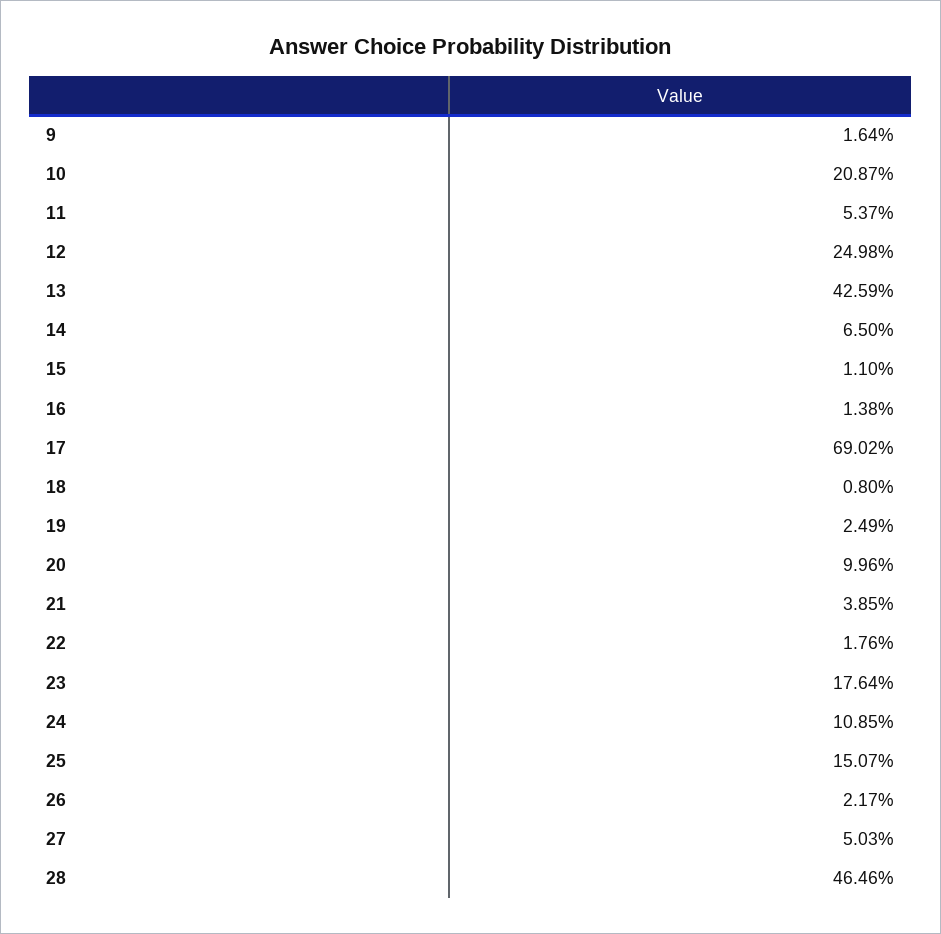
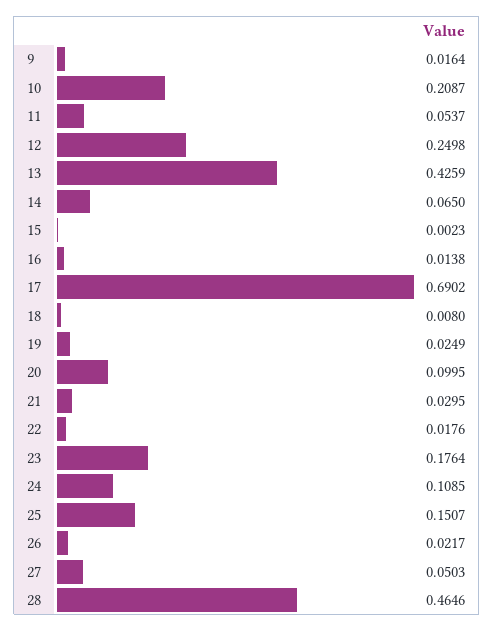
  {
    "9": 0.0164,
    "10": 0.2087,
    "11": 0.0537,
    "12": 0.2498,
    "13": 0.4259,
    "14": 0.065,
-   "15": 0.011,
+   "15": 0.0023,
    "16": 0.0138,
    "17": 0.6902,
    "18": 0.008,
    "19": 0.0249,
-   "20": 0.0996,
+   "20": 0.0995,
-   "21": 0.0385,
+   "21": 0.0295,
    "22": 0.0176,
    "23": 0.1764,
    "24": 0.1085,
    "25": 0.1507,
    "26": 0.0217,
    "27": 0.0503,
    "28": 0.4646
  }

